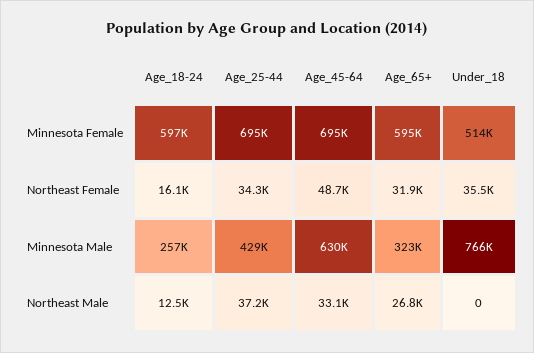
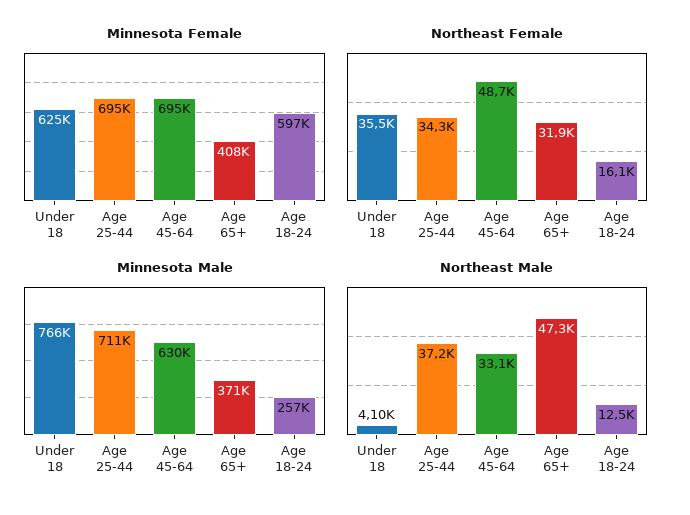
  {
    "Minnesota Female": {
      "Age_18-24": 597000,
      "Age_25-44": 695000,
      "Age_45-64": 695000,
-     "Age_65+": 595000,
+     "Age_65+": 408000,
-     "Under_18": 514000
+     "Under_18": 625000
    },
    "Northeast Female": {
      "Age_18-24": 16100,
      "Age_25-44": 34300,
      "Age_45-64": 48700,
      "Age_65+": 31900,
      "Under_18": 35500
    },
    "Minnesota Male": {
      "Age_18-24": 257000,
-     "Age_25-44": 429000,
+     "Age_25-44": 711000,
      "Age_45-64": 630000,
-     "Age_65+": 323000,
+     "Age_65+": 371000,
      "Under_18": 766000
    },
    "Northeast Male": {
      "Age_18-24": 12500,
      "Age_25-44": 37200,
      "Age_45-64": 33100,
-     "Age_65+": 26800,
+     "Age_65+": 47300,
-     "Under_18": 0
+     "Under_18": 4100
    }
  }

